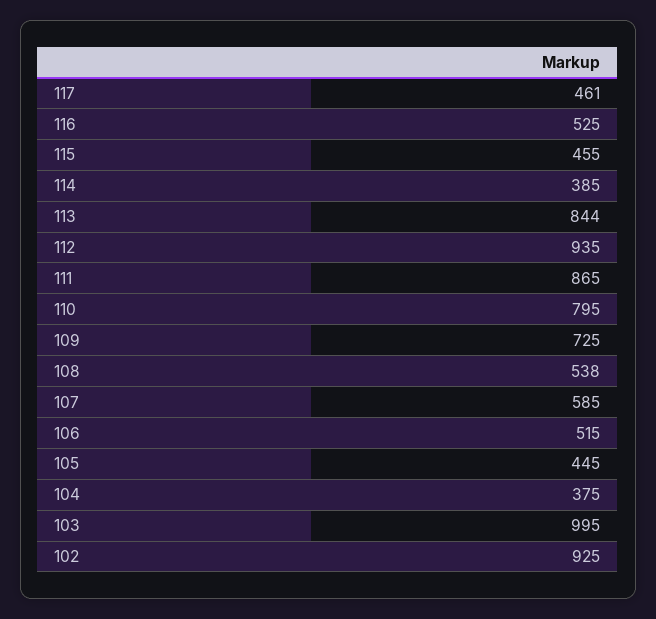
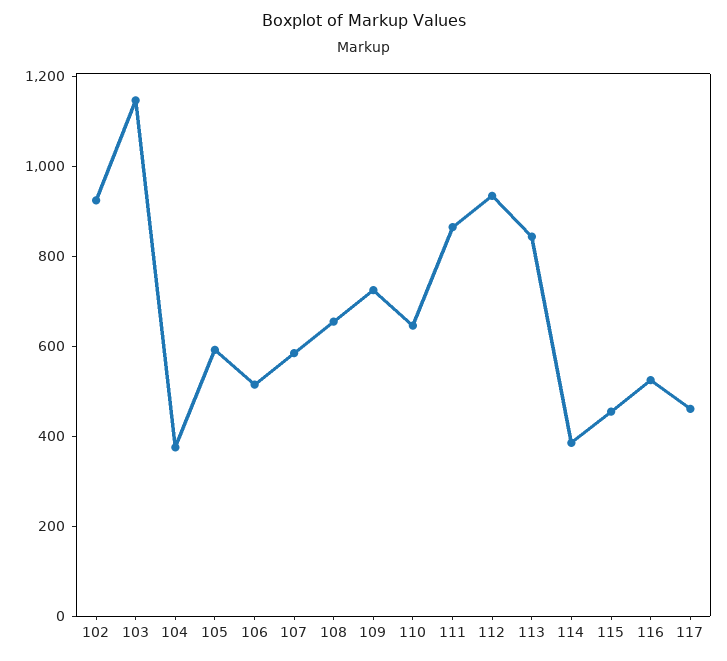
  {
    "117": 461,
    "116": 525,
    "115": 455,
    "114": 385,
    "113": 844,
    "112": 935,
    "111": 865,
-   "110": 795,
+   "110": 650,
    "109": 725,
-   "108": 538,
+   "108": 650,
    "107": 585,
    "106": 515,
-   "105": 445,
+   "105": 600,
    "104": 375,
-   "103": 995,
+   "103": 1150,
    "102": 925
  }

